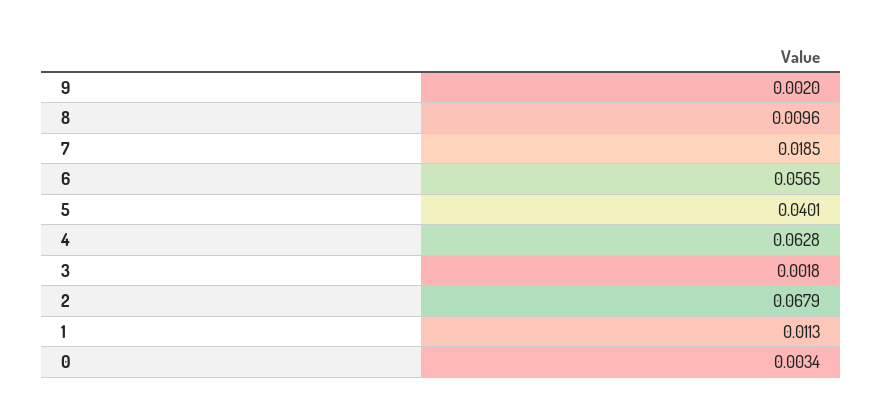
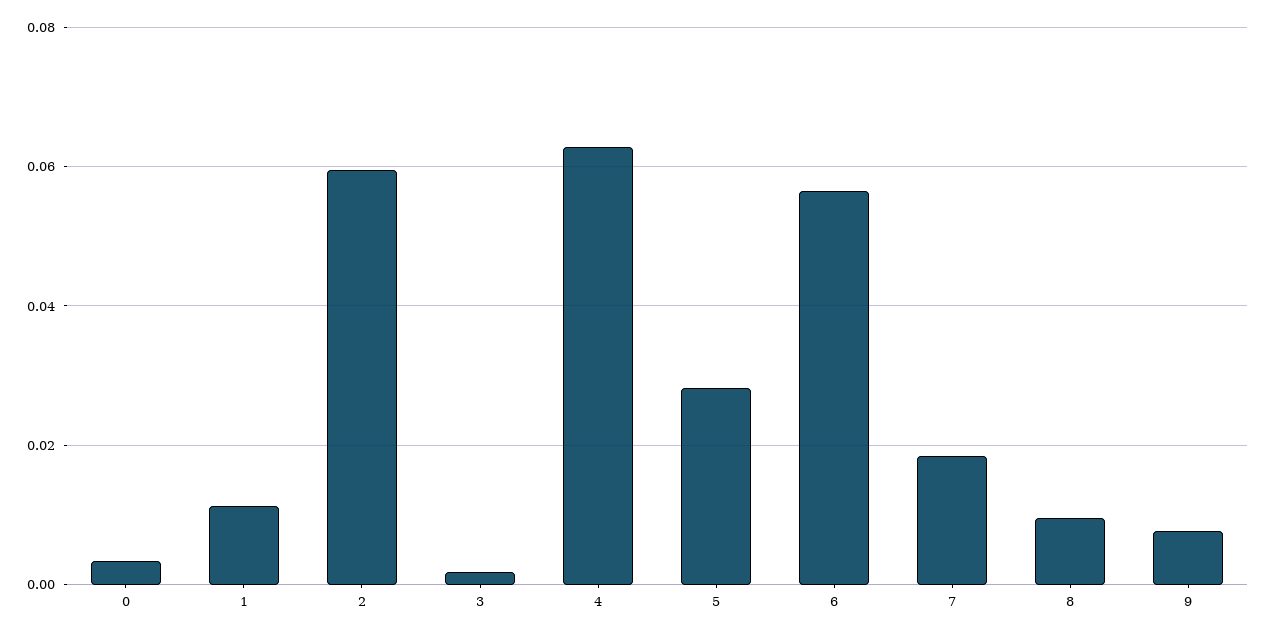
  {
-   "9": 0.002,
+   "9": 0.008,
    "8": 0.0096,
    "7": 0.0185,
    "6": 0.0565,
-   "5": 0.0401,
+   "5": 0.028,
    "4": 0.0628,
    "3": 0.0018,
-   "2": 0.0679,
+   "2": 0.06,
    "1": 0.0113,
    "0": 0.0034
  }

